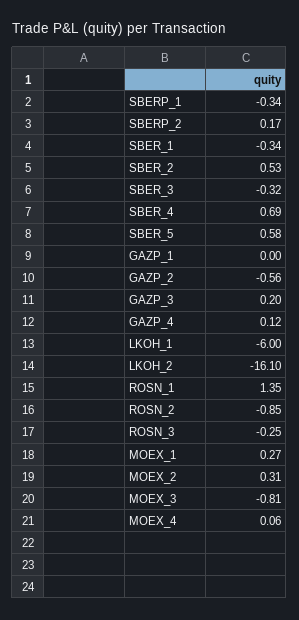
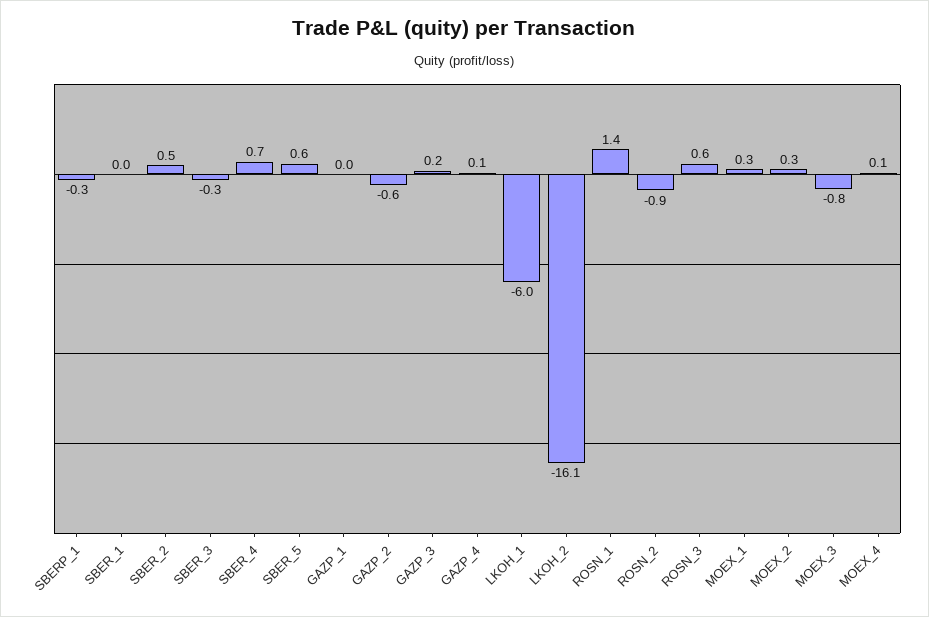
  {
    "SBERP_1": -0.34,
-   "SBERP_2": 0.17,
-   "SBER_1": -0.34,
+   "SBER_1": 0,
    "SBER_2": 0.53,
    "SBER_3": -0.32,
    "SBER_4": 0.69,
    "SBER_5": 0.58,
    "GAZP_1": 0,
    "GAZP_2": -0.56,
    "GAZP_3": 0.2,
    "GAZP_4": 0.12,
    "LKOH_1": -6,
    "LKOH_2": -16.1,
    "ROSN_1": 1.35,
    "ROSN_2": -0.85,
-   "ROSN_3": -0.25,
+   "ROSN_3": 0.6,
    "MOEX_1": 0.27,
    "MOEX_2": 0.31,
    "MOEX_3": -0.81,
    "MOEX_4": 0.06
  }

